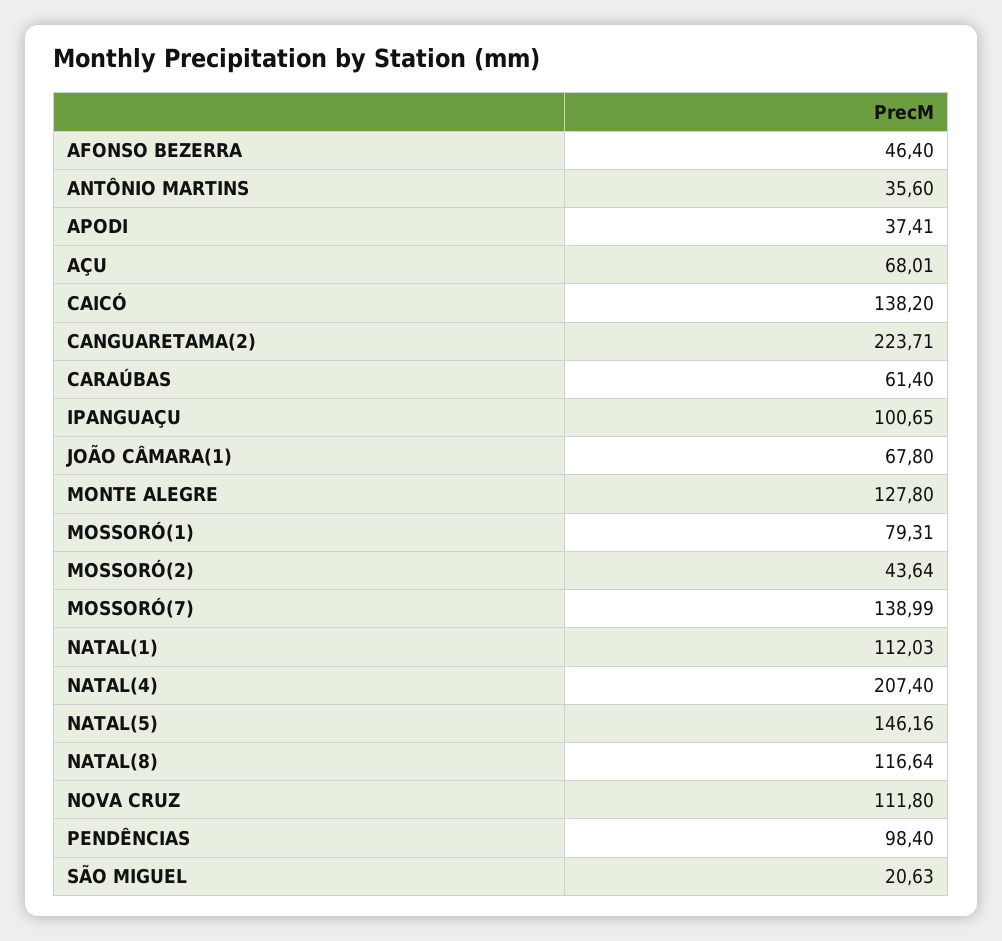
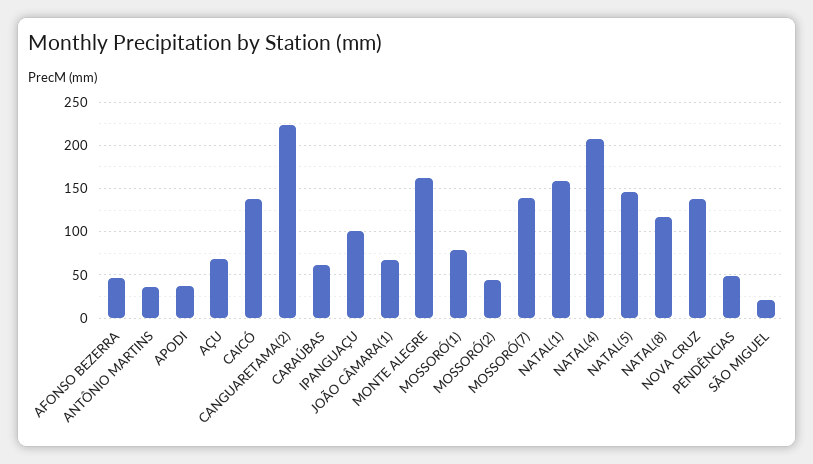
  {
    "AFONSO BEZERRA": 46.4,
    "ANTÔNIO MARTINS": 35.6,
    "APODI": 37.41,
    "AÇU": 68.01,
    "CAICÓ": 138.2,
    "CANGUARETAMA(2)": 223.71,
    "CARAÚBAS": 61.4,
    "IPANGUAÇU": 100.65,
    "JOÃO CÂMARA(1)": 67.8,
-   "MONTE ALEGRE": 127.8,
+   "MONTE ALEGRE": 160,
    "MOSSORÓ(1)": 79.31,
    "MOSSORÓ(2)": 43.64,
    "MOSSORÓ(7)": 138.99,
-   "NATAL(1)": 112.03,
+   "NATAL(1)": 160,
    "NATAL(4)": 207.4,
    "NATAL(5)": 146.16,
    "NATAL(8)": 116.64,
-   "NOVA CRUZ": 111.8,
+   "NOVA CRUZ": 140,
-   "PENDÊNCIAS": 98.4,
+   "PENDÊNCIAS": 50,
    "SÃO MIGUEL": 20.63
  }

